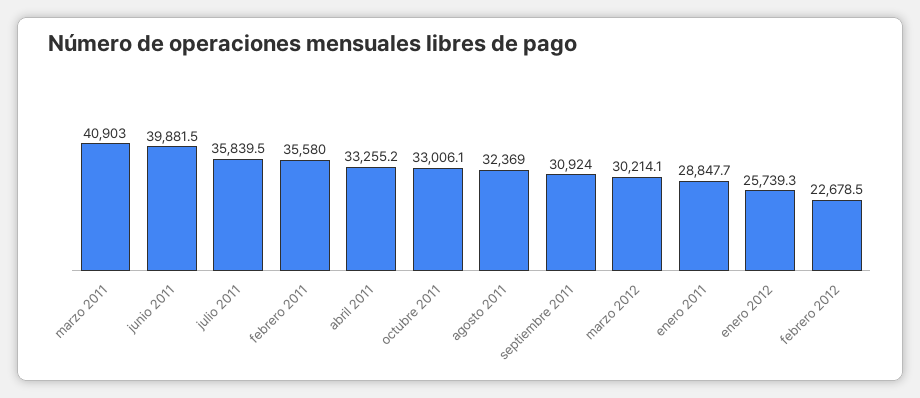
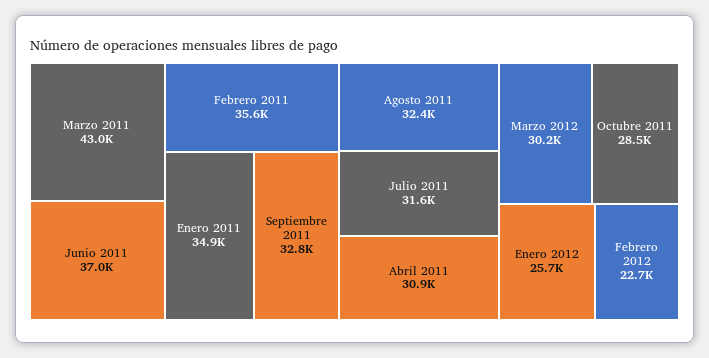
  {
-   "marzo 2011": 40903,
+   "marzo 2011": 43000,
-   "junio 2011": 39881.5,
+   "junio 2011": 37000,
-   "julio 2011": 35839.5,
+   "julio 2011": 31600,
    "febrero 2011": 35580,
-   "abril 2011": 33255.2,
+   "abril 2011": 30900,
-   "octubre 2011": 33006.1,
+   "octubre 2011": 28500,
    "agosto 2011": 32369,
-   "septiembre 2011": 30924,
+   "septiembre 2011": 32800,
    "marzo 2012": 30214.1,
-   "enero 2011": 28847.7,
+   "enero 2011": 34900,
    "enero 2012": 25739.3,
    "febrero 2012": 22678.5
  }

